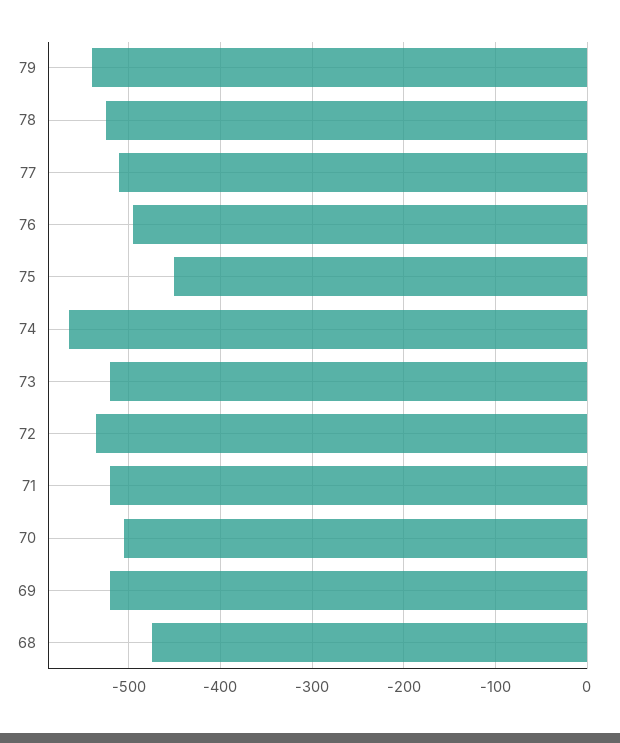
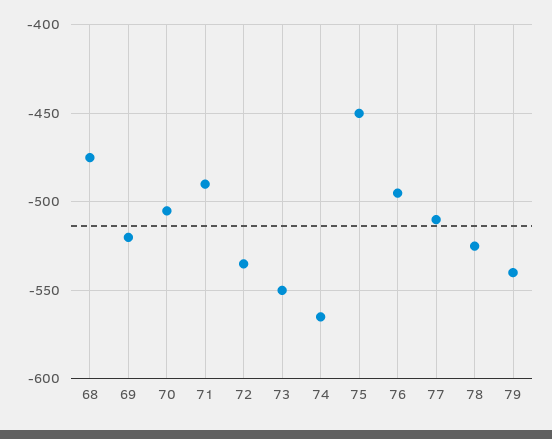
  {
    "79": -540,
    "78": -525,
    "77": -510,
    "76": -495,
    "75": -450,
    "74": -565,
-   "73": -520,
+   "73": -550,
    "72": -535,
-   "71": -520,
+   "71": -490,
    "70": -505,
    "69": -520,
    "68": -475
  }

